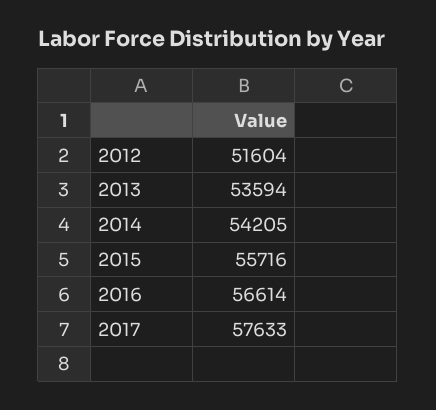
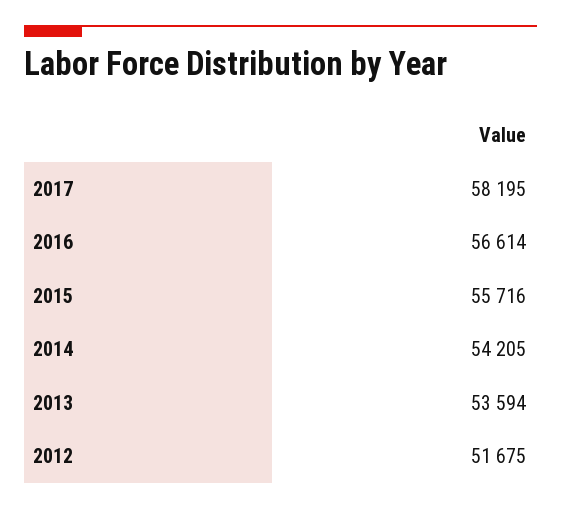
  {
-   "2012": 51604,
+   "2012": 51675,
    "2013": 53594,
    "2014": 54205,
    "2015": 55716,
    "2016": 56614,
-   "2017": 57633
+   "2017": 58195
  }

